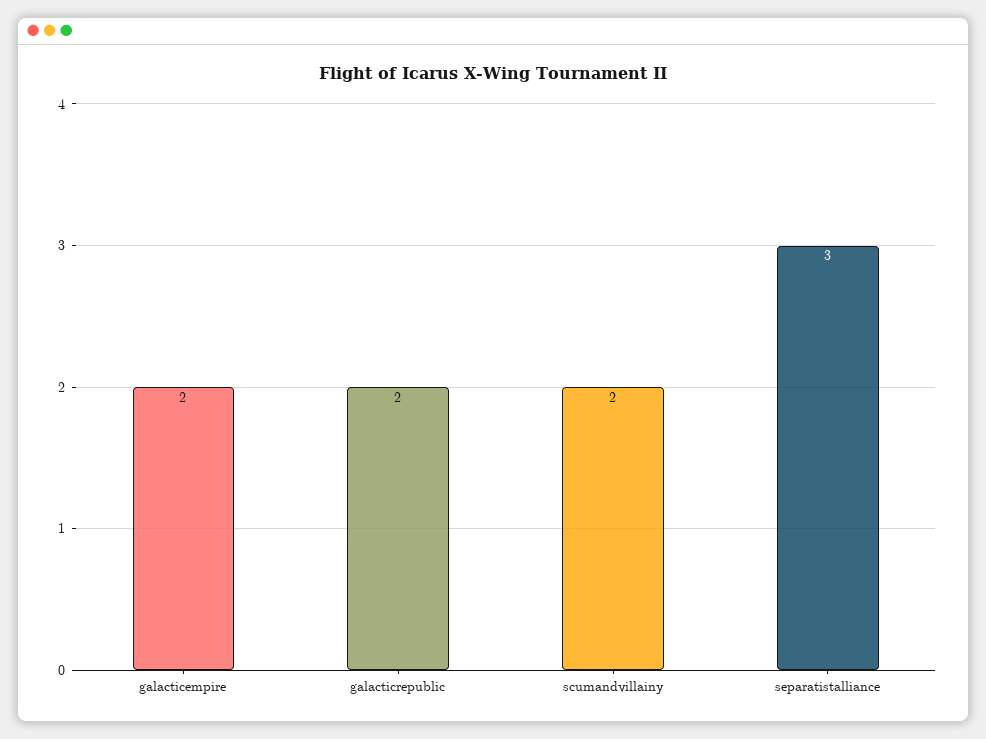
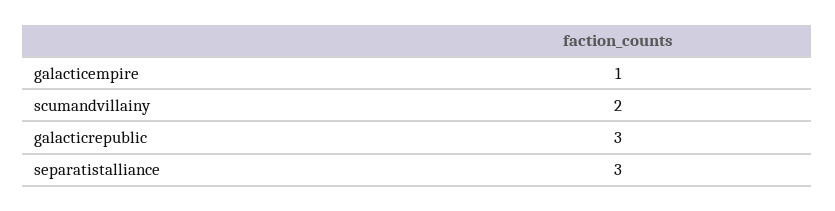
  {
-   "galacticempire": 2,
+   "galacticempire": 1,
-   "galacticrepublic": 2,
+   "galacticrepublic": 3,
    "scumandvillainy": 2,
    "separatistalliance": 3
  }

